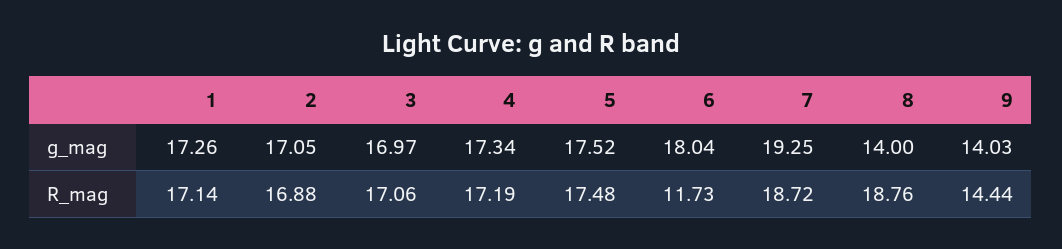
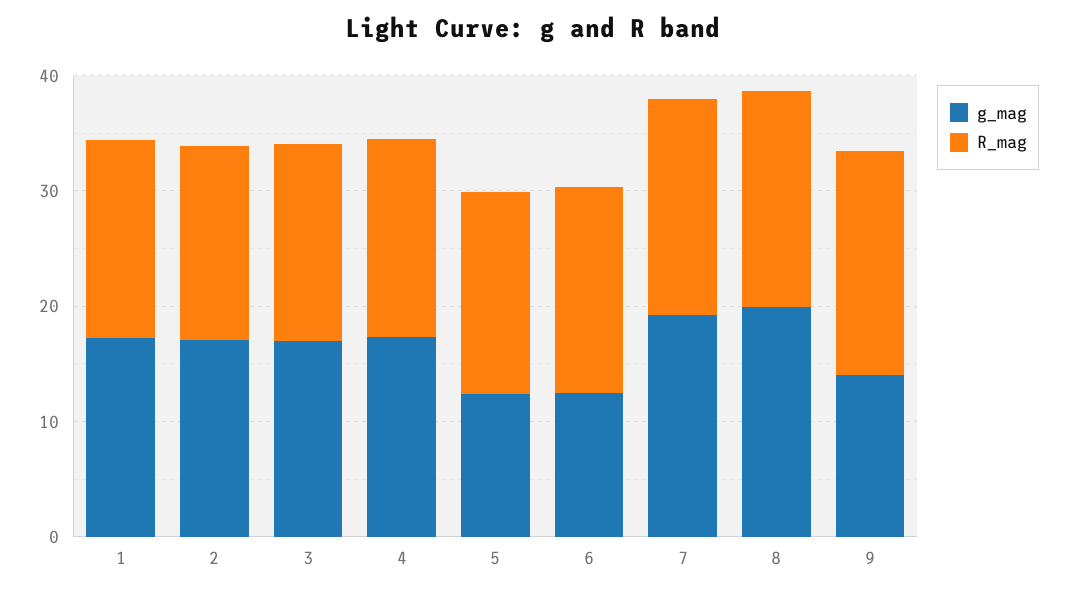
  {
    "g_mag": {
      "1": 17.26,
      "2": 17.05,
      "3": 16.97,
      "4": 17.34,
-     "5": 17.52,
+     "5": 12,
-     "6": 18.04,
+     "6": 12,
      "7": 19.25,
-     "8": 14,
+     "8": 20,
      "9": 14.03
    },
    "R_mag": {
      "1": 17.14,
      "2": 16.88,
      "3": 17.06,
      "4": 17.19,
      "5": 17.48,
-     "6": 11.73,
+     "6": 18,
      "7": 18.72,
      "8": 18.76,
-     "9": 14.44
+     "9": 20
    }
  }

